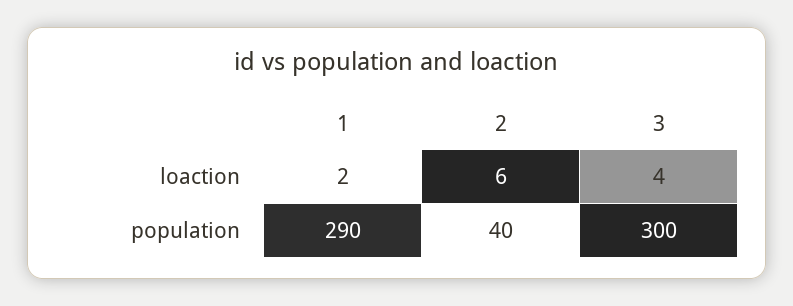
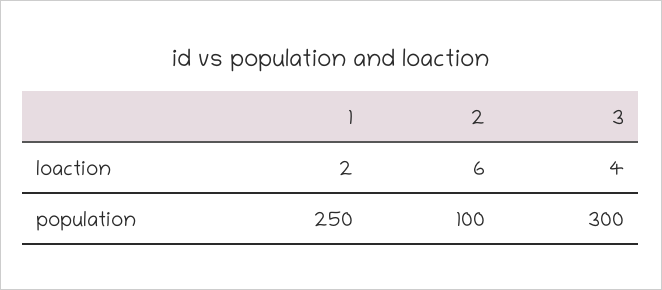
  {
    "1": {
      "loaction": 2,
-     "population": 290
+     "population": 250
    },
    "2": {
      "loaction": 6,
-     "population": 40
+     "population": 100
    },
    "3": {
      "loaction": 4,
      "population": 300
    }
  }

